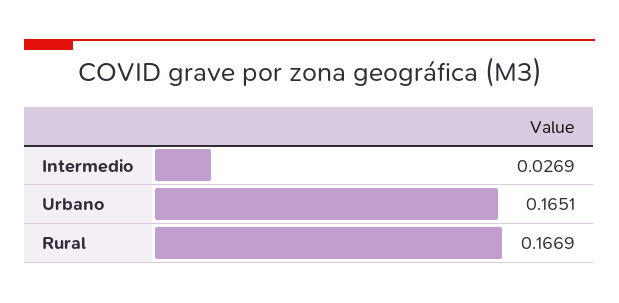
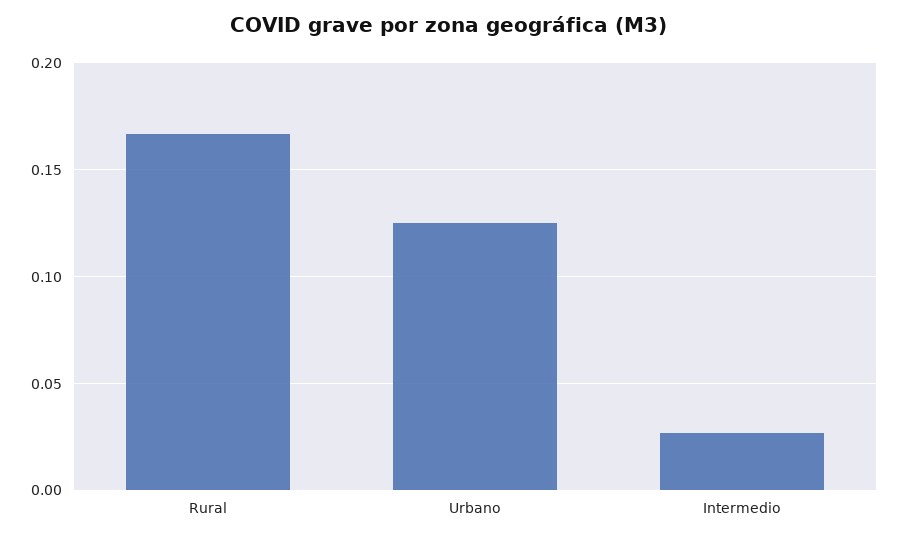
  {
    "Intermedio": 0.0269,
-   "Urbano": 0.1651,
+   "Urbano": 0.125,
    "Rural": 0.1669
  }

